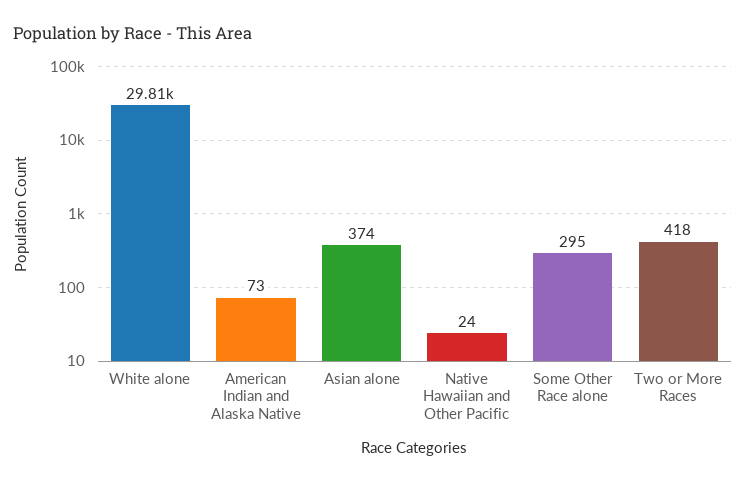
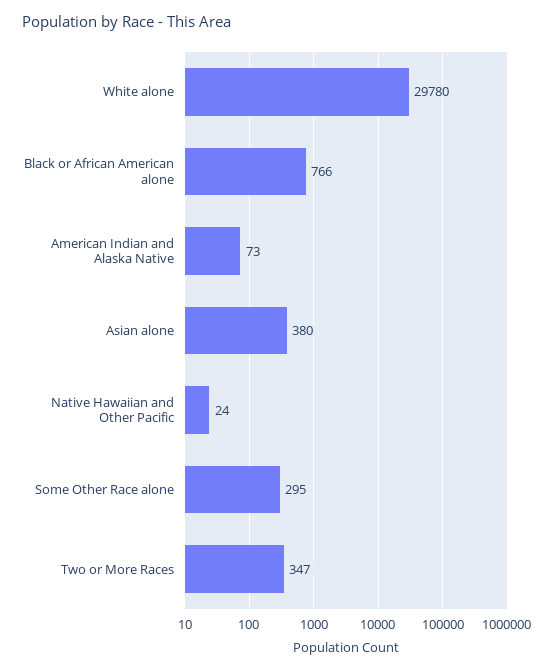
  {
-   "White alone": 29810,
+   "White alone": 29780,
    "American Indian and Alaska Native": 73,
-   "Asian alone": 374,
+   "Asian alone": 380,
    "Native Hawaiian and Other Pacific": 24,
    "Some Other Race alone": 295,
-   "Two or More Races": 418
+   "Two or More Races": 347,
+   "Black or African American alone": 766
  }

